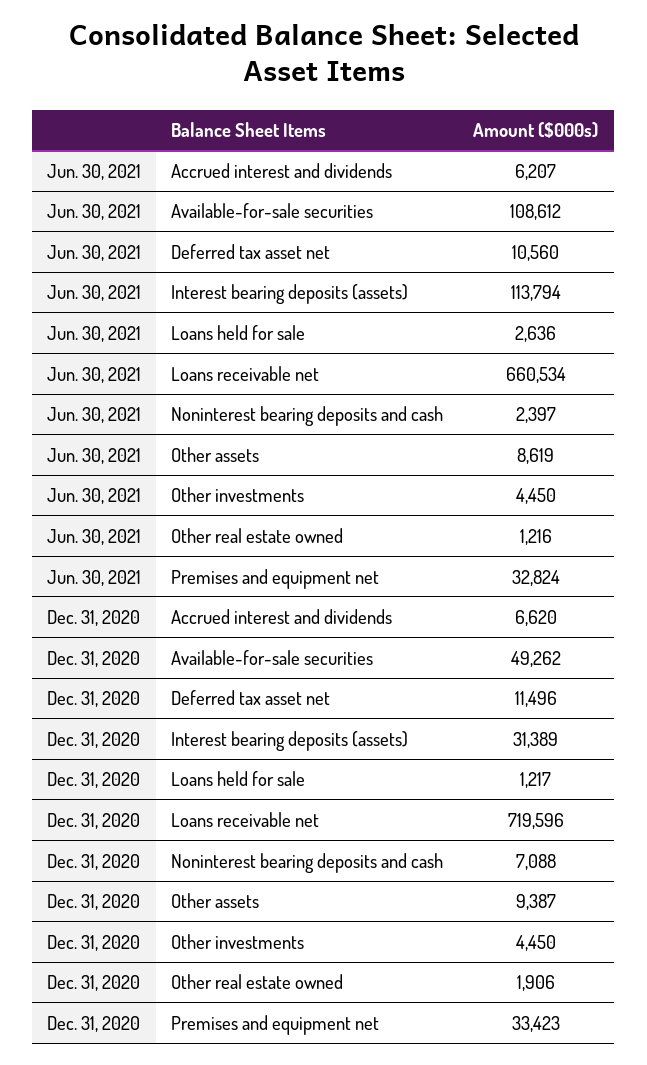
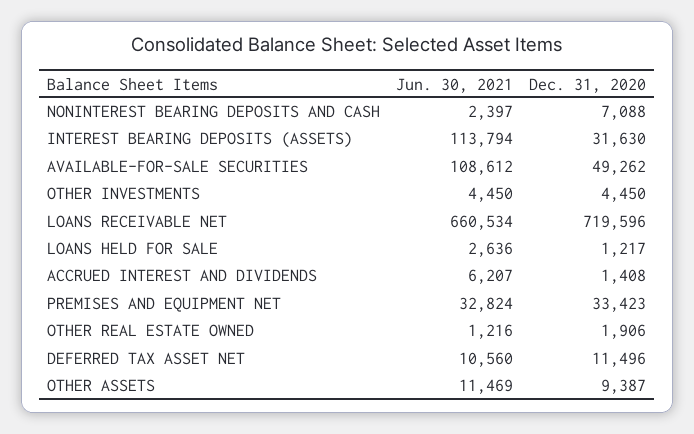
  {
    "Jun. 30, 2021": {
      "Accrued interest and dividends": 6207,
      "Available-for-sale securities": 108612,
      "Deferred tax asset net": 10560,
      "Interest bearing deposits (assets)": 113794,
      "Loans held for sale": 2636,
      "Loans receivable net": 660534,
      "Noninterest bearing deposits and cash": 2397,
-     "Other assets": 8619,
+     "Other assets": 11469,
      "Other investments": 4450,
      "Other real estate owned": 1216,
      "Premises and equipment net": 32824
    },
    "Dec. 31, 2020": {
-     "Accrued interest and dividends": 6620,
+     "Accrued interest and dividends": 1408,
      "Available-for-sale securities": 49262,
      "Deferred tax asset net": 11496,
-     "Interest bearing deposits (assets)": 31389,
+     "Interest bearing deposits (assets)": 31630,
      "Loans held for sale": 1217,
      "Loans receivable net": 719596,
      "Noninterest bearing deposits and cash": 7088,
      "Other assets": 9387,
      "Other investments": 4450,
      "Other real estate owned": 1906,
      "Premises and equipment net": 33423
    }
  }

